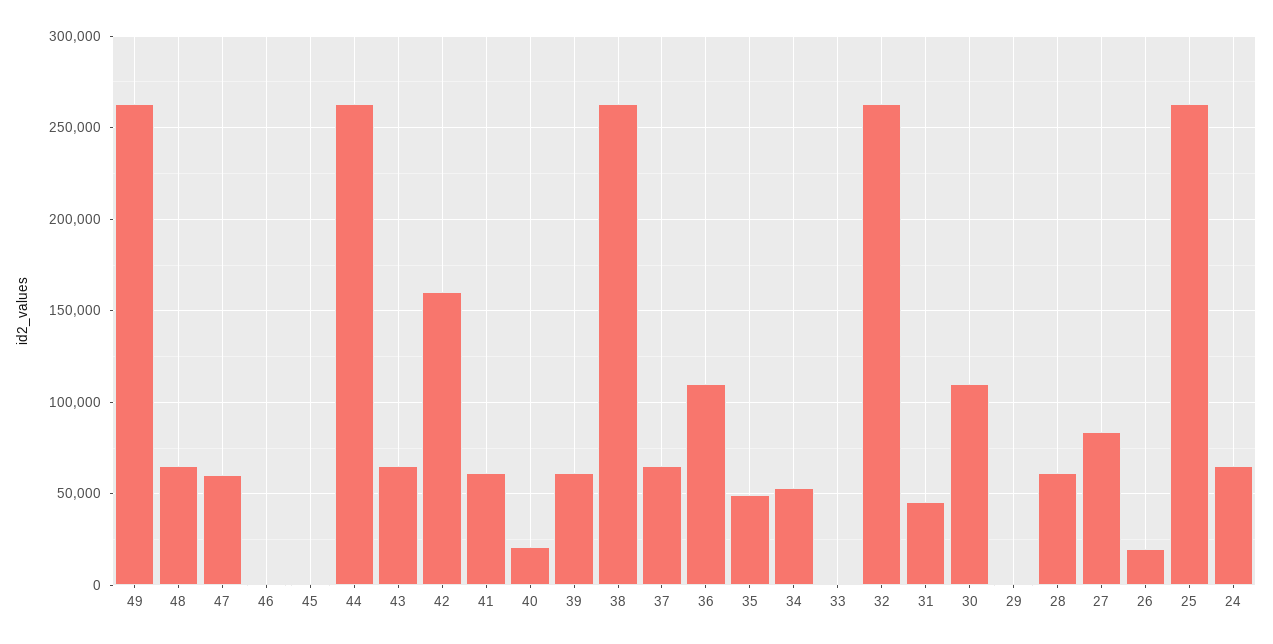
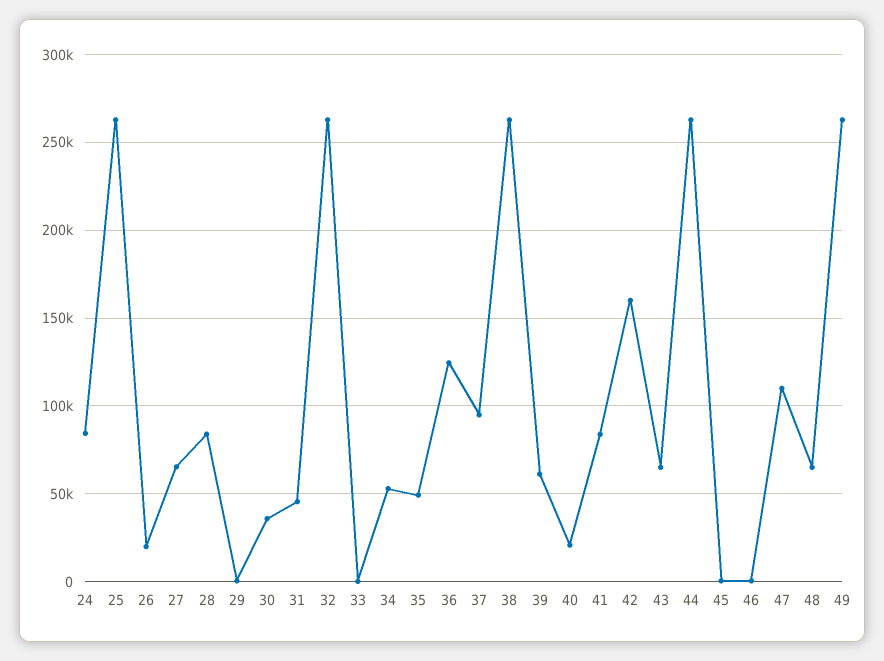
  {
    "49": 265000,
    "48": 65000,
-   "47": 60000,
+   "47": 110000,
    "46": 0,
    "45": 0,
    "44": 265000,
    "43": 65000,
    "42": 160000,
-   "41": 60000,
+   "41": 85000,
    "40": 20000,
    "39": 60000,
    "38": 265000,
-   "37": 65000,
+   "37": 95000,
-   "36": 110000,
+   "36": 125000,
    "35": 50000,
    "34": 55000,
    "33": 0,
    "32": 265000,
    "31": 45000,
-   "30": 110000,
+   "30": 35000,
    "29": 0,
-   "28": 60000,
+   "28": 85000,
-   "27": 85000,
+   "27": 65000,
    "26": 20000,
    "25": 265000,
-   "24": 65000
+   "24": 85000
  }

